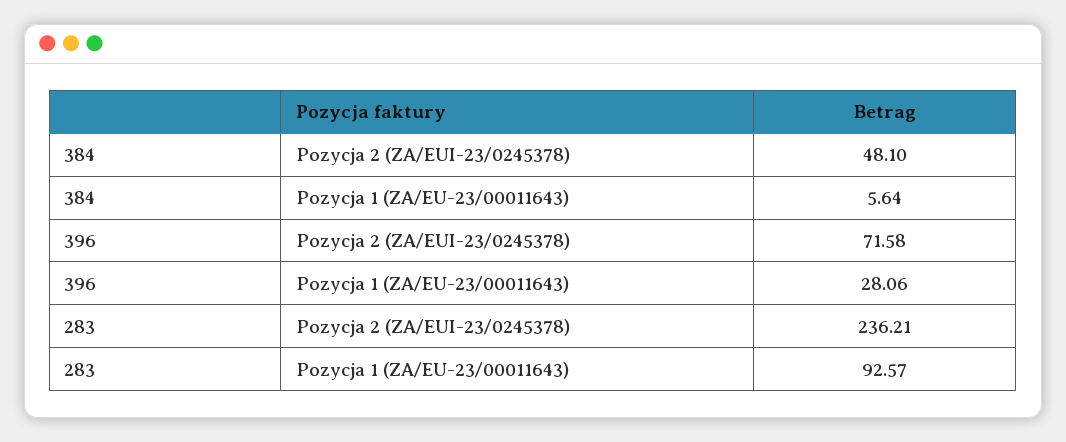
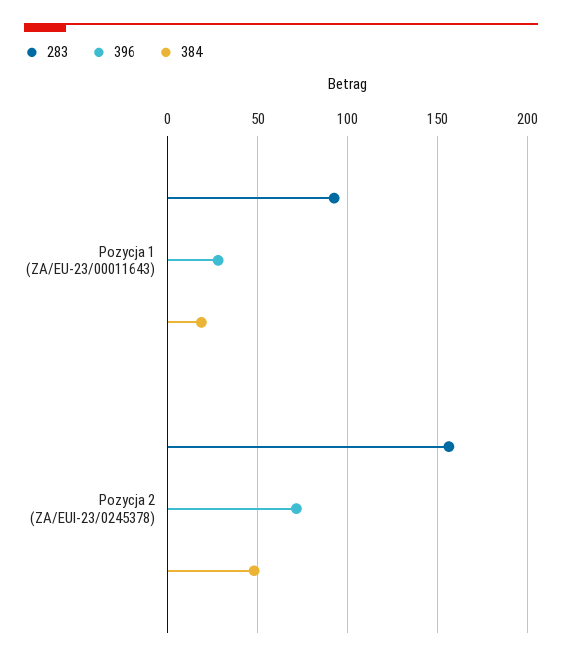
  {
    "384": {
      "Pozycja 2 (ZA/EUI-23/0245378)": 48.1,
-     "Pozycja 1 (ZA/EU-23/00011643)": 5.64
+     "Pozycja 1 (ZA/EU-23/00011643)": 20
    },
    "396": {
      "Pozycja 2 (ZA/EUI-23/0245378)": 71.58,
      "Pozycja 1 (ZA/EU-23/00011643)": 28.06
    },
    "283": {
-     "Pozycja 2 (ZA/EUI-23/0245378)": 236.21,
+     "Pozycja 2 (ZA/EUI-23/0245378)": 155,
      "Pozycja 1 (ZA/EU-23/00011643)": 92.57
    }
  }

